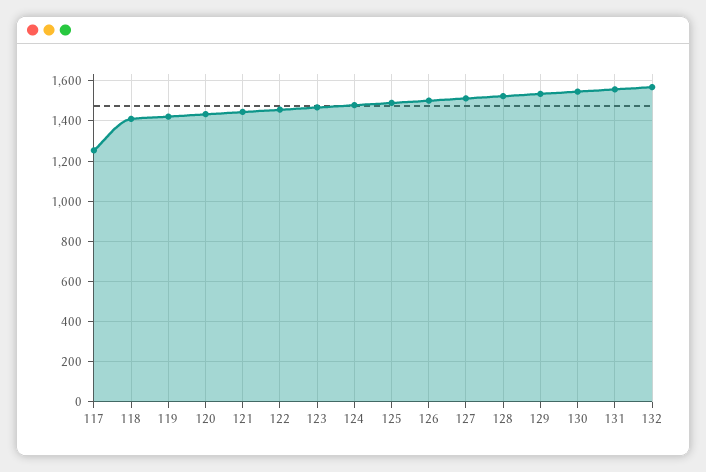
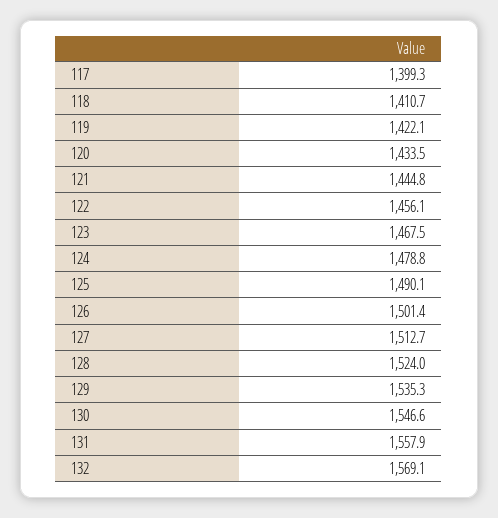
  {
-   "117": 1250,
+   "117": 1399.3,
    "118": 1410.7,
    "119": 1422.1,
    "120": 1433.5,
    "121": 1444.8,
    "122": 1456.1,
    "123": 1467.5,
    "124": 1478.8,
    "125": 1490.1,
    "126": 1501.4,
    "127": 1512.7,
    "128": 1524,
    "129": 1535.3,
    "130": 1546.6,
    "131": 1557.9,
    "132": 1569.1
  }

